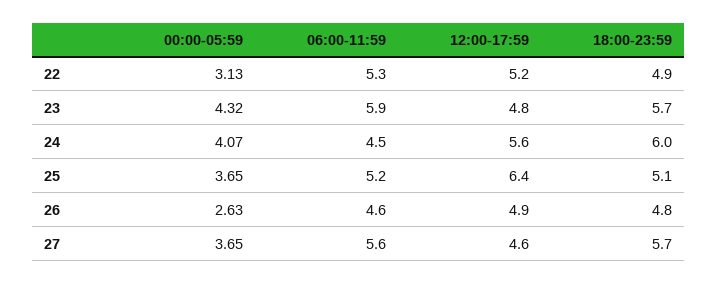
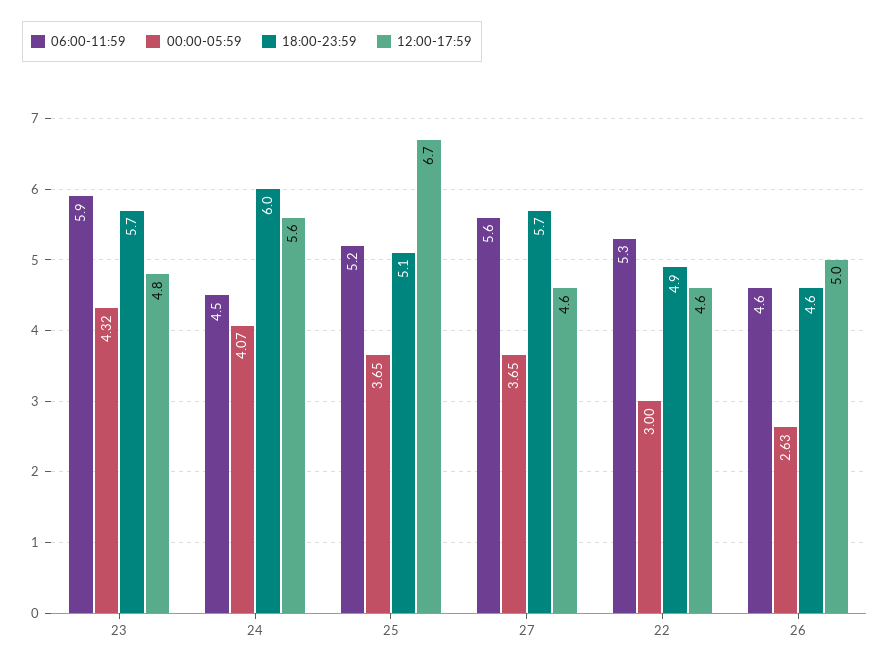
  {
    "00:00-05:59": {
-     "22": 3.13,
+     "22": 3,
      "23": 4.32,
      "24": 4.07,
      "25": 3.65,
      "26": 2.63,
      "27": 3.65
    },
    "06:00-11:59": {
      "22": 5.3,
      "23": 5.9,
      "24": 4.5,
      "25": 5.2,
      "26": 4.6,
      "27": 5.6
    },
    "12:00-17:59": {
-     "22": 5.2,
+     "22": 4.6,
      "23": 4.8,
      "24": 5.6,
-     "25": 6.4,
+     "25": 6.7,
-     "26": 4.9,
+     "26": 5,
      "27": 4.6
    },
    "18:00-23:59": {
      "22": 4.9,
      "23": 5.7,
      "24": 6,
      "25": 5.1,
-     "26": 4.8,
+     "26": 4.6,
      "27": 5.7
    }
  }

